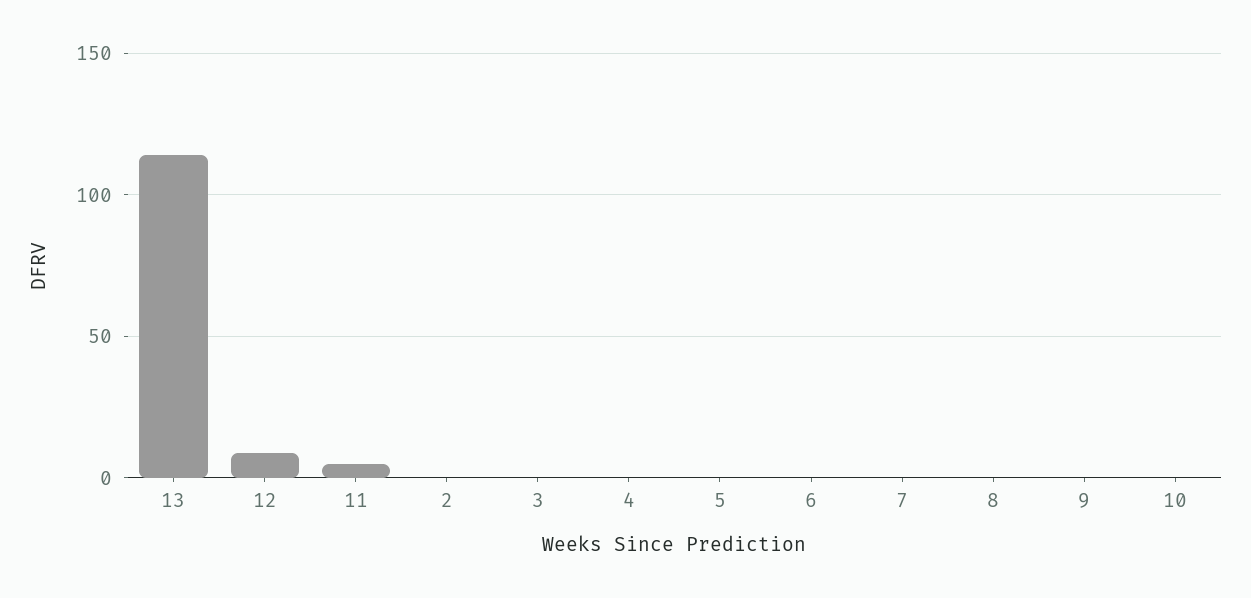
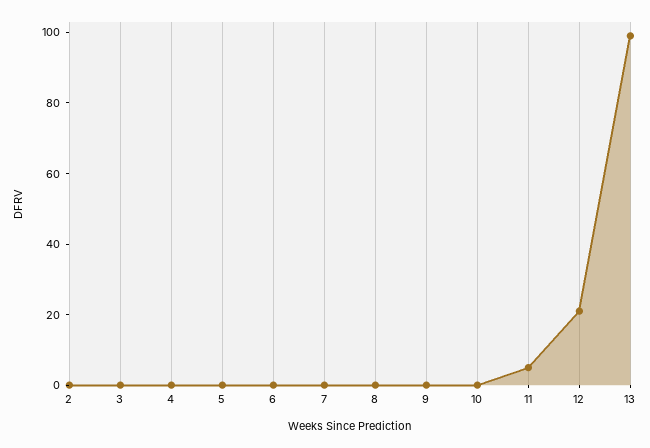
  {
-   "13": 115,
+   "13": 100,
-   "12": 10,
+   "12": 20,
    "11": 5,
    "2": 0,
    "3": 0,
    "4": 0,
    "5": 0,
    "6": 0,
    "7": 0,
    "8": 0,
    "9": 0,
    "10": 0
  }

